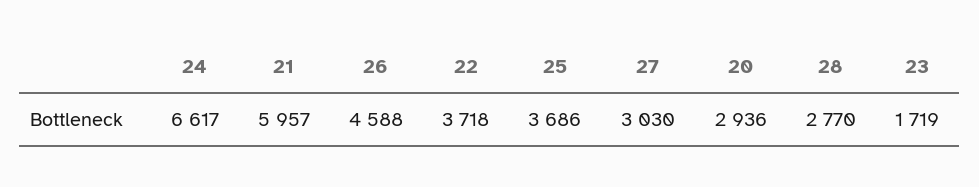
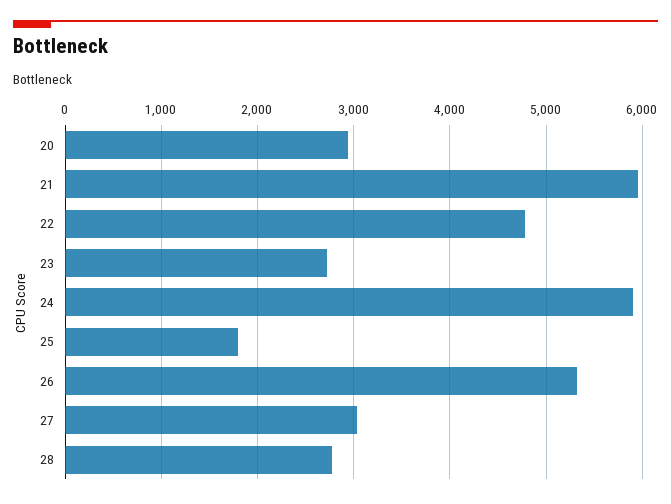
  {
-   "24": 6617,
+   "24": 5900,
    "21": 5957,
-   "26": 4588,
+   "26": 5300,
-   "22": 3718,
+   "22": 4800,
-   "25": 3686,
+   "25": 1800,
    "27": 3030,
    "20": 2936,
    "28": 2770,
-   "23": 1719
+   "23": 2700
  }

